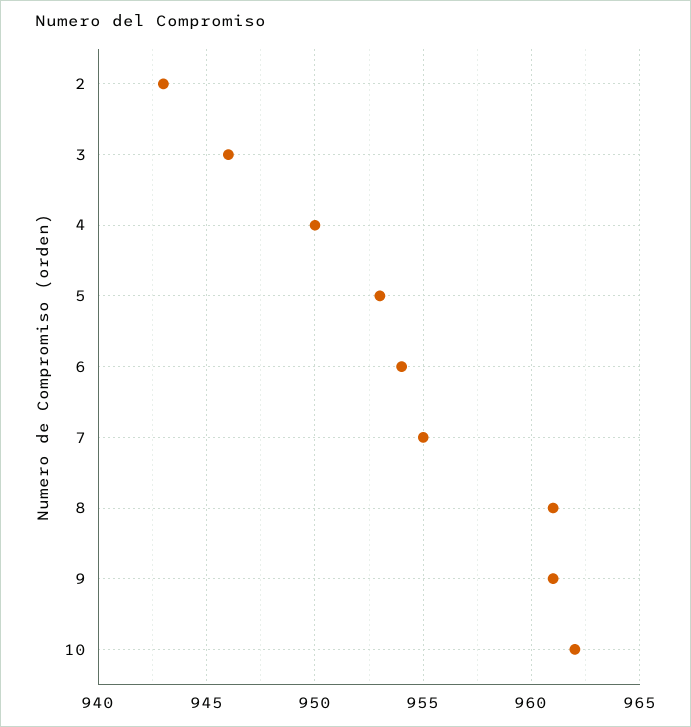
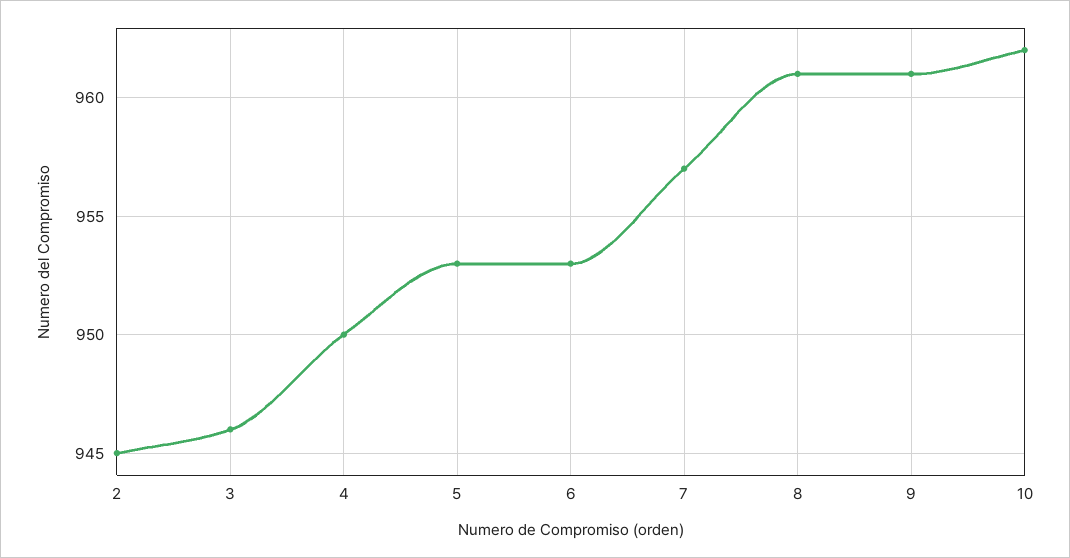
  {
-   "2": 943,
+   "2": 945,
    "3": 946,
    "4": 950,
    "5": 953,
-   "6": 954,
+   "6": 953,
-   "7": 955,
+   "7": 957,
    "8": 961,
    "9": 961,
    "10": 962
  }

